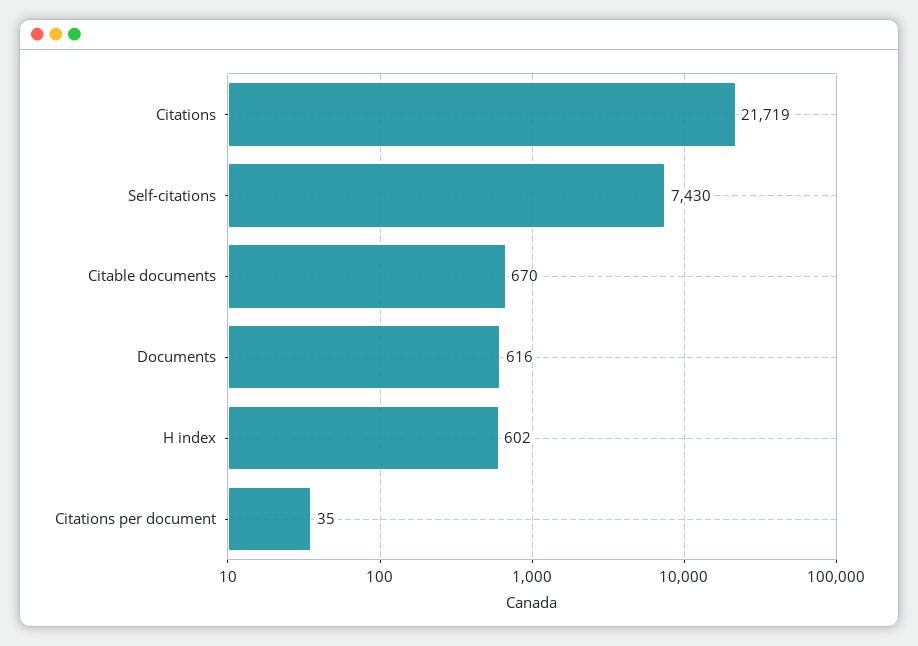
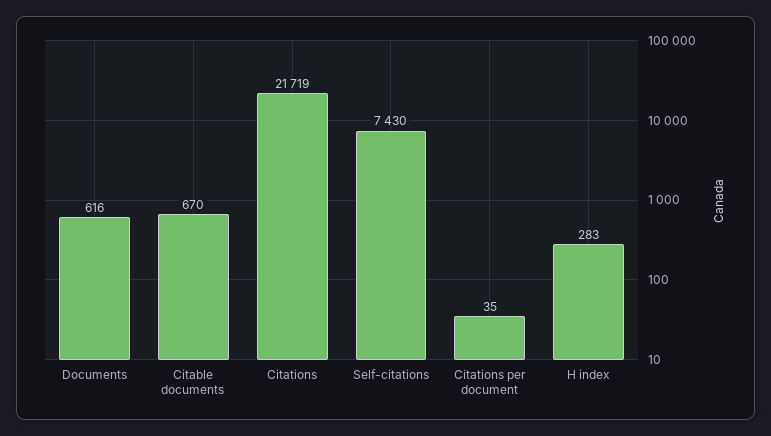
  {
    "Citations": 21719,
    "Self-citations": 7430,
    "Citable documents": 670,
    "Documents": 616,
-   "H index": 602,
+   "H index": 283,
    "Citations per document": 35
  }

